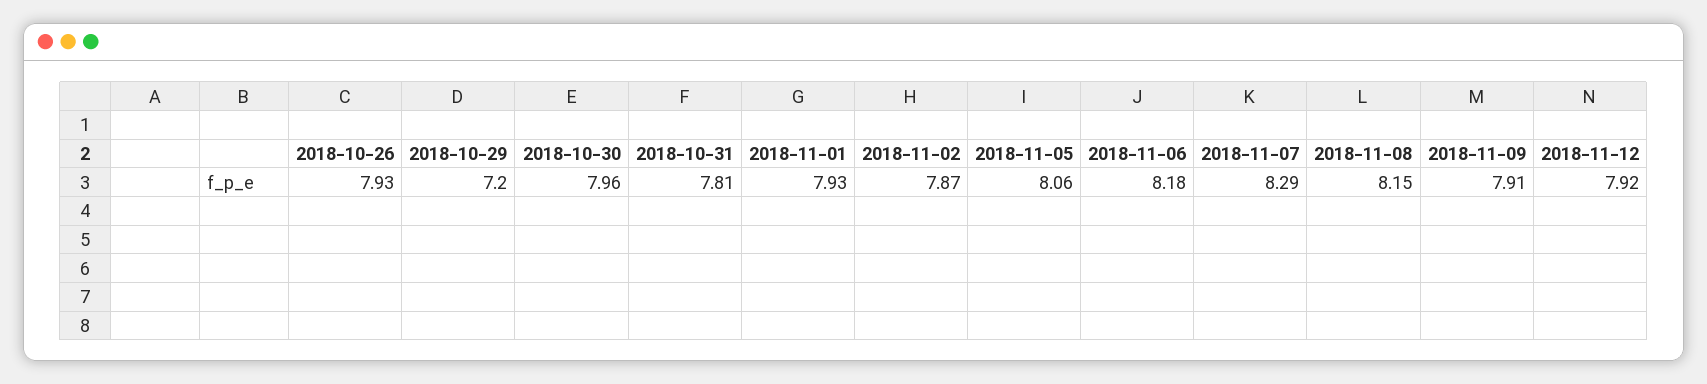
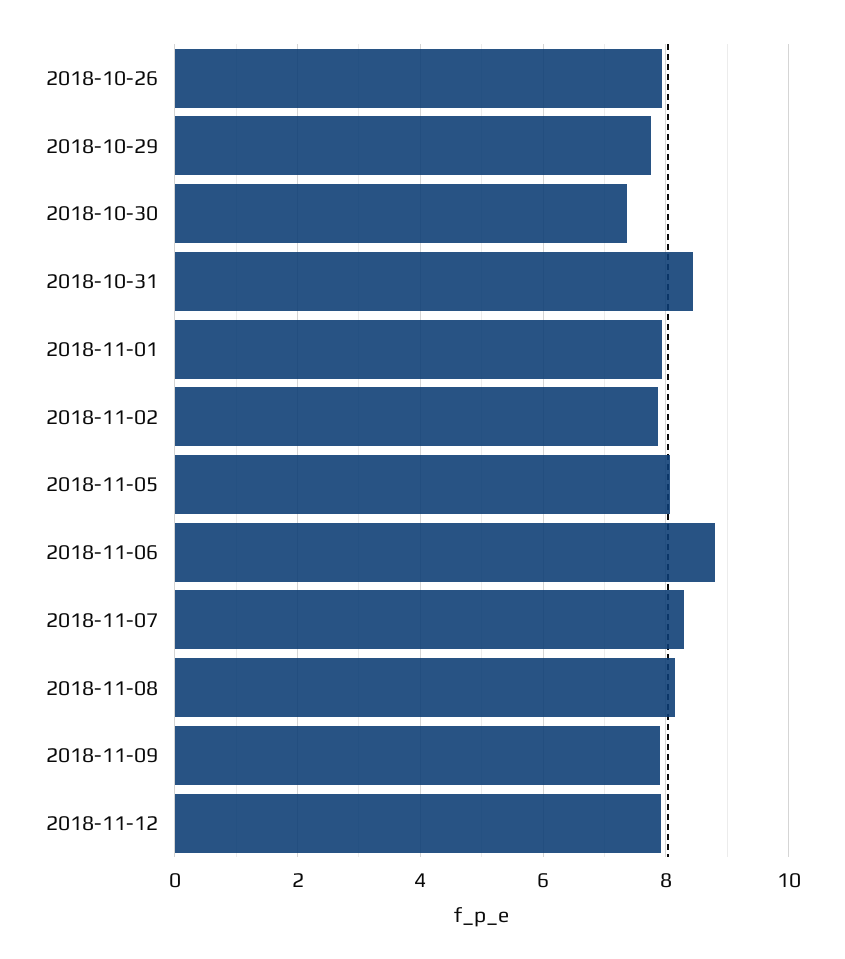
  {
    "2018-10-26": 7.93,
-   "2018-10-29": 7.2,
+   "2018-10-29": 7.8,
-   "2018-10-30": 7.96,
+   "2018-10-30": 7.4,
-   "2018-10-31": 7.81,
+   "2018-10-31": 8.4,
    "2018-11-01": 7.93,
    "2018-11-02": 7.87,
    "2018-11-05": 8.06,
-   "2018-11-06": 8.18,
+   "2018-11-06": 8.8,
    "2018-11-07": 8.29,
    "2018-11-08": 8.15,
    "2018-11-09": 7.91,
    "2018-11-12": 7.92
  }

